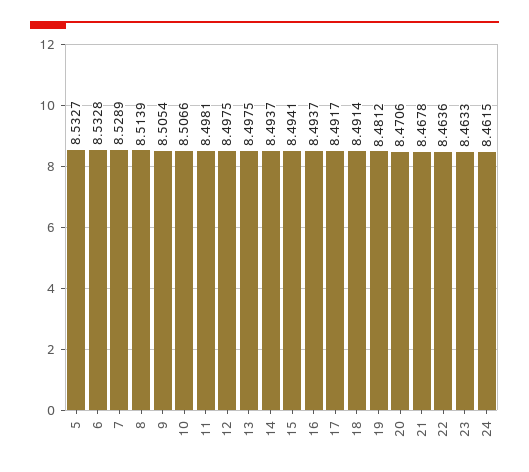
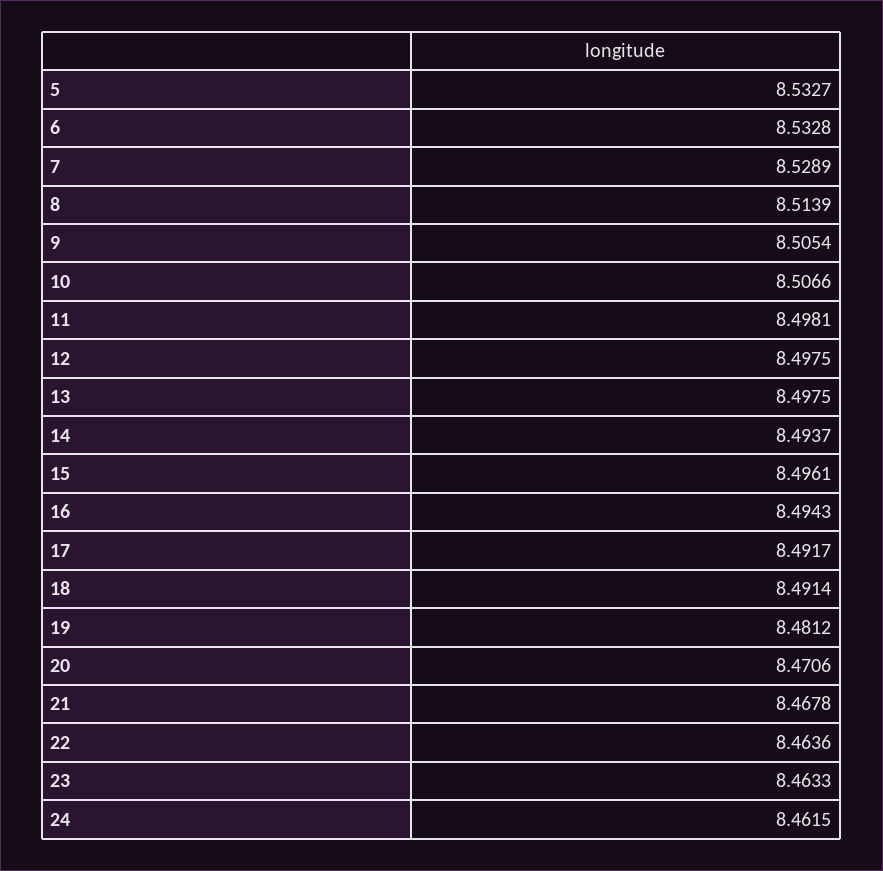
  {
    "5": 8.5327,
    "6": 8.5328,
    "7": 8.5289,
    "8": 8.5139,
    "9": 8.5054,
    "10": 8.5066,
    "11": 8.4981,
    "12": 8.4975,
    "13": 8.4975,
    "14": 8.4937,
-   "15": 8.4941,
+   "15": 8.4961,
-   "16": 8.4937,
+   "16": 8.4943,
    "17": 8.4917,
    "18": 8.4914,
    "19": 8.4812,
    "20": 8.4706,
    "21": 8.4678,
    "22": 8.4636,
    "23": 8.4633,
    "24": 8.4615
  }

